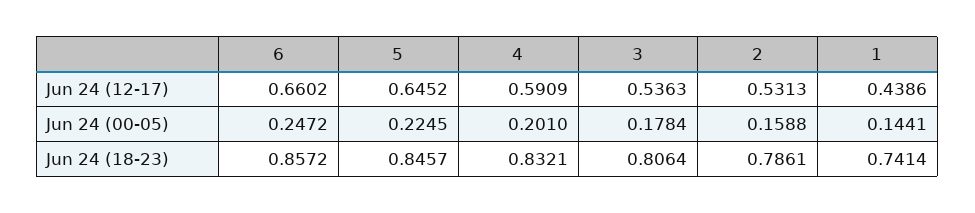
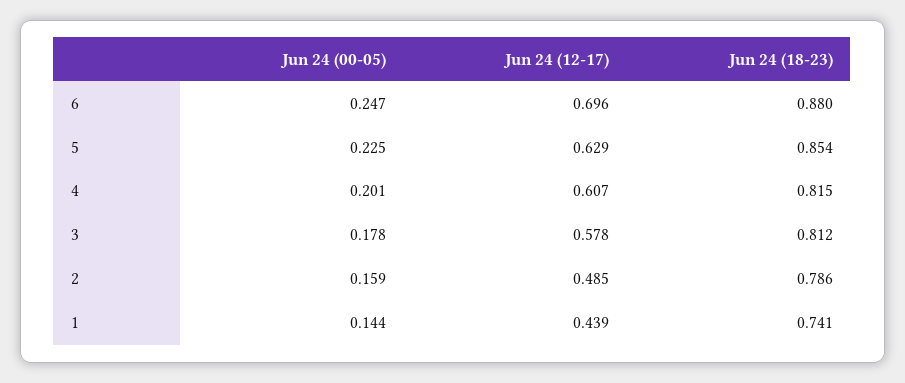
  {
    "6": {
-     "Jun 24 (12-17)": 0.6602,
+     "Jun 24 (12-17)": 0.696,
      "Jun 24 (00-05)": 0.2472,
-     "Jun 24 (18-23)": 0.8572
+     "Jun 24 (18-23)": 0.88
    },
    "5": {
-     "Jun 24 (12-17)": 0.6452,
+     "Jun 24 (12-17)": 0.629,
      "Jun 24 (00-05)": 0.2245,
-     "Jun 24 (18-23)": 0.8457
+     "Jun 24 (18-23)": 0.854
    },
    "4": {
-     "Jun 24 (12-17)": 0.5909,
+     "Jun 24 (12-17)": 0.607,
      "Jun 24 (00-05)": 0.201,
-     "Jun 24 (18-23)": 0.8321
+     "Jun 24 (18-23)": 0.815
    },
    "3": {
-     "Jun 24 (12-17)": 0.5363,
+     "Jun 24 (12-17)": 0.578,
      "Jun 24 (00-05)": 0.1784,
-     "Jun 24 (18-23)": 0.8064
+     "Jun 24 (18-23)": 0.812
    },
    "2": {
-     "Jun 24 (12-17)": 0.5313,
+     "Jun 24 (12-17)": 0.485,
      "Jun 24 (00-05)": 0.1588,
      "Jun 24 (18-23)": 0.7861
    },
    "1": {
      "Jun 24 (12-17)": 0.4386,
      "Jun 24 (00-05)": 0.1441,
      "Jun 24 (18-23)": 0.7414
    }
  }

